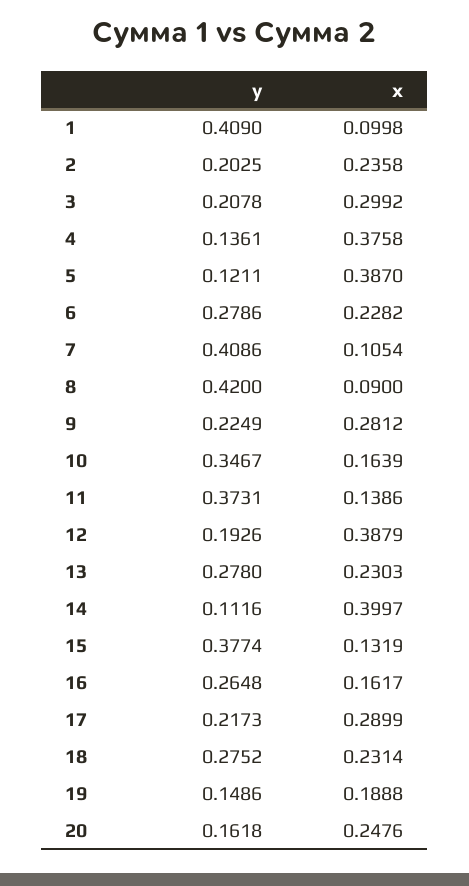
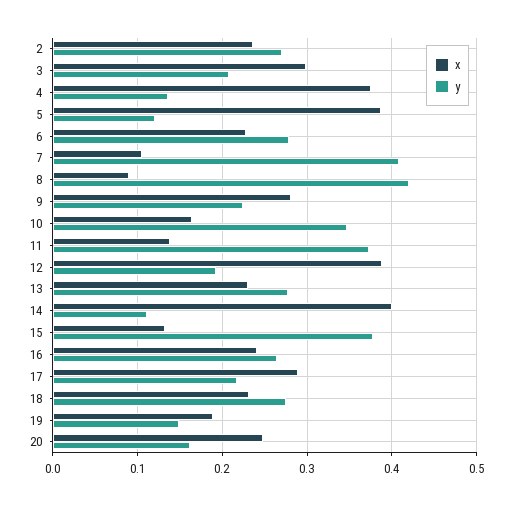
  {
    "y": {
-     "1": 0.409,
-     "2": 0.2025,
+     "2": 0.27,
      "3": 0.2078,
      "4": 0.1361,
      "5": 0.1211,
      "6": 0.2786,
      "7": 0.4086,
      "8": 0.42,
      "9": 0.2249,
      "10": 0.3467,
      "11": 0.3731,
      "12": 0.1926,
      "13": 0.278,
      "14": 0.1116,
      "15": 0.3774,
      "16": 0.2648,
      "17": 0.2173,
      "18": 0.2752,
      "19": 0.1486,
      "20": 0.1618
    },
    "x": {
-     "1": 0.0998,
      "2": 0.2358,
      "3": 0.2992,
      "4": 0.3758,
      "5": 0.387,
      "6": 0.2282,
      "7": 0.1054,
      "8": 0.09,
      "9": 0.2812,
      "10": 0.1639,
      "11": 0.1386,
      "12": 0.3879,
      "13": 0.2303,
      "14": 0.3997,
      "15": 0.1319,
-     "16": 0.1617,
+     "16": 0.24,
      "17": 0.2899,
      "18": 0.2314,
      "19": 0.1888,
      "20": 0.2476
    }
  }

